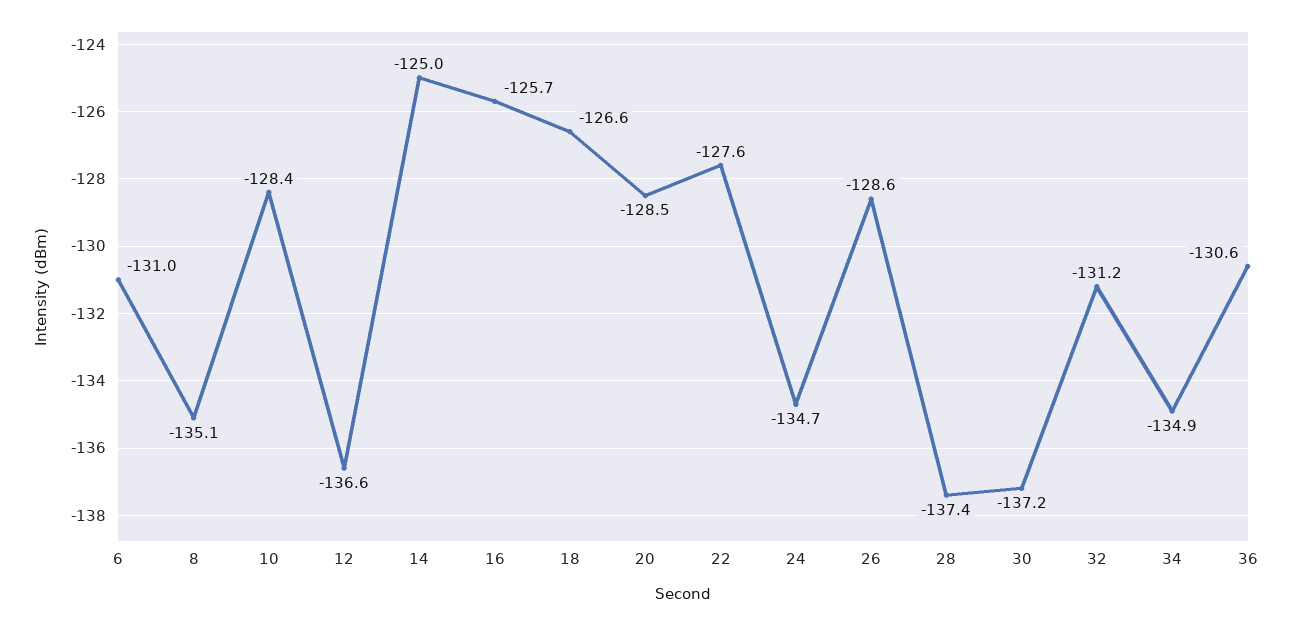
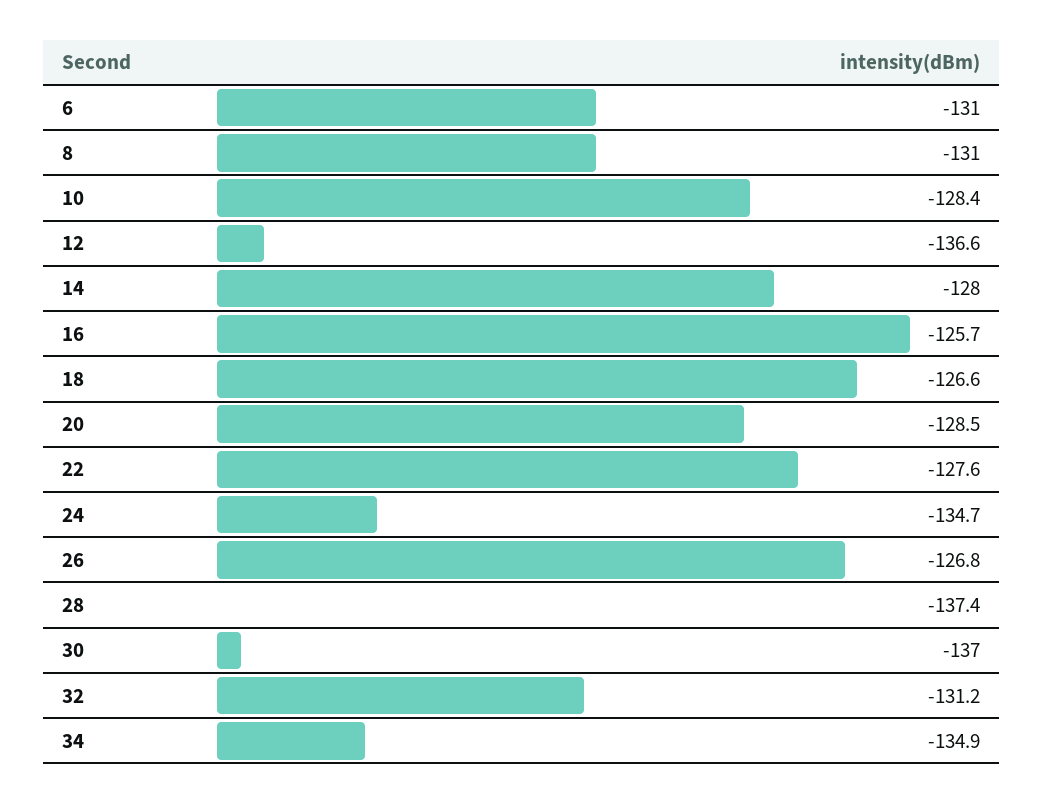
  {
    "6": -131,
-   "8": -135.1,
+   "8": -131,
    "10": -128.4,
    "12": -136.6,
-   "14": -125,
+   "14": -128,
    "16": -125.7,
    "18": -126.6,
    "20": -128.5,
    "22": -127.6,
    "24": -134.7,
-   "26": -128.6,
+   "26": -126.8,
    "28": -137.4,
-   "30": -137.2,
+   "30": -137,
    "32": -131.2,
-   "34": -134.9,
+   "34": -134.9
-   "36": -130.6
  }

